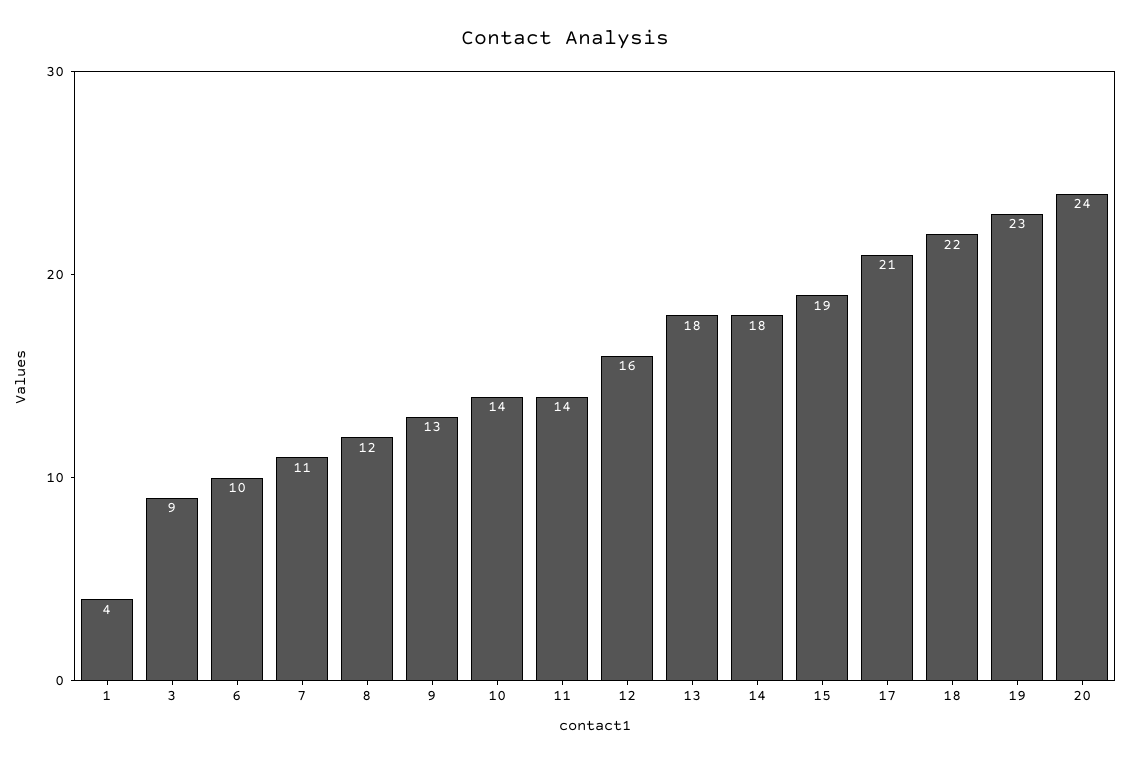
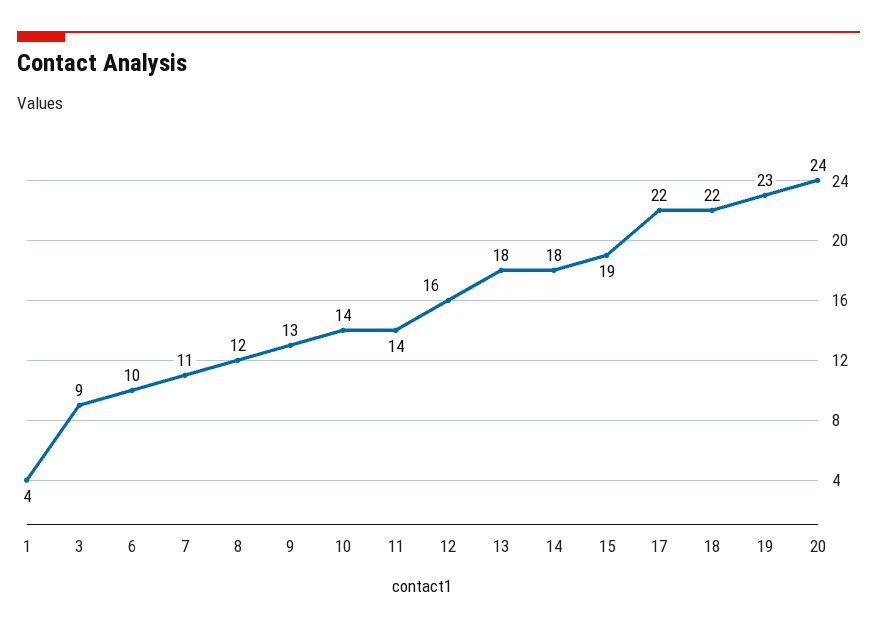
  {
    "1": 4,
    "3": 9,
    "6": 10,
    "7": 11,
    "8": 12,
    "9": 13,
    "10": 14,
    "11": 14,
    "12": 16,
    "13": 18,
    "14": 18,
    "15": 19,
-   "17": 21,
+   "17": 22,
    "18": 22,
    "19": 23,
    "20": 24
  }

